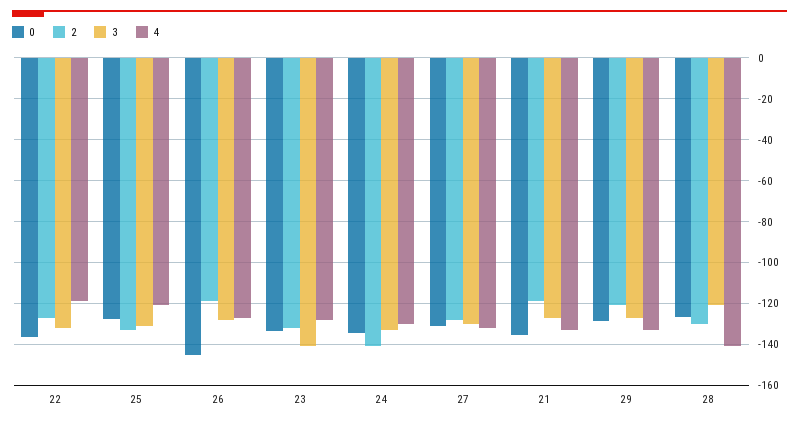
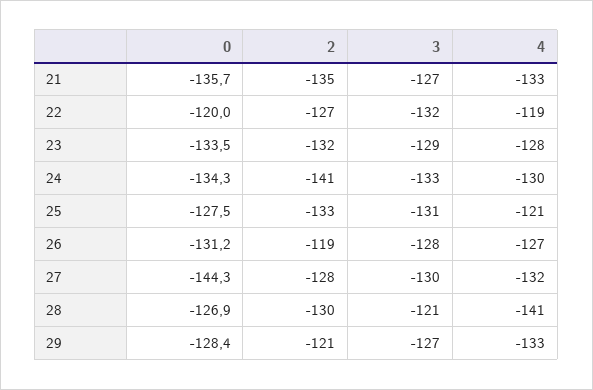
  {
    "0": {
-     "22": -135,
+     "22": -120,
      "25": -127.5,
-     "26": -145,
+     "26": -131.2,
      "23": -133.5,
      "24": -134.3,
-     "27": -130,
+     "27": -144.3,
      "21": -135.7,
      "29": -128.4,
      "28": -126.9
    },
    "2": {
      "22": -127,
      "25": -133,
      "26": -119,
      "23": -132,
      "24": -141,
      "27": -128,
-     "21": -120,
+     "21": -135,
      "29": -121,
      "28": -130
    },
    "3": {
      "22": -132,
      "25": -131,
      "26": -128,
-     "23": -140,
+     "23": -129,
      "24": -133,
      "27": -130,
      "21": -127,
      "29": -127,
      "28": -121
    },
    "4": {
      "22": -119,
      "25": -121,
      "26": -127,
      "23": -128,
      "24": -130,
      "27": -132,
      "21": -133,
      "29": -133,
      "28": -141
    }
  }

